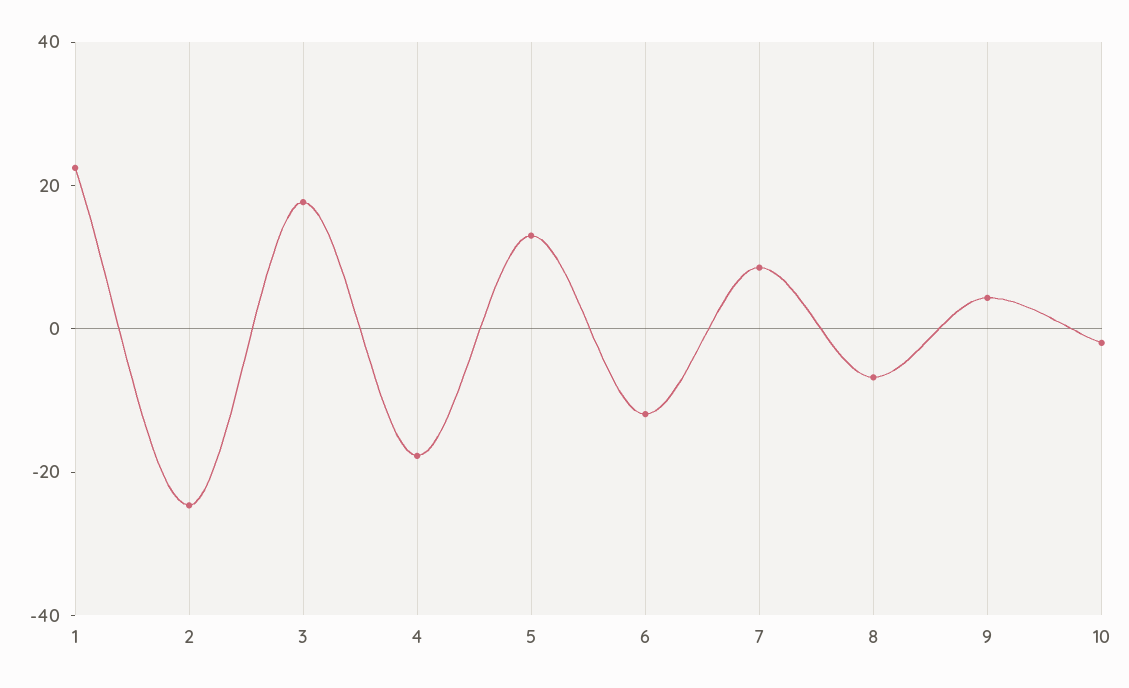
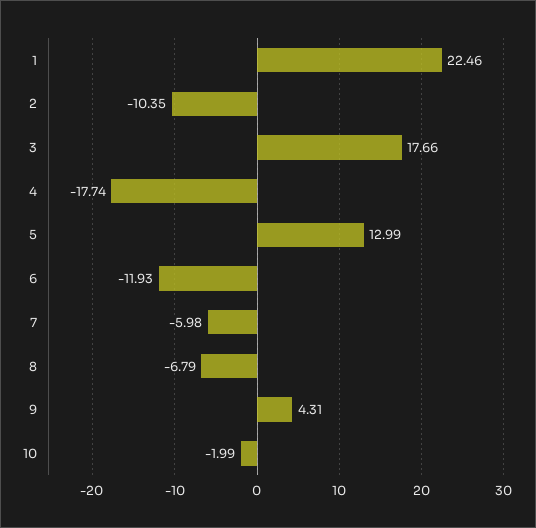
  {
    "1": 22.46,
-   "2": -25,
+   "2": -10.35,
    "3": 17.66,
    "4": -17.74,
    "5": 12.99,
    "6": -11.93,
-   "7": 10,
+   "7": -5.98,
    "8": -6.79,
    "9": 4.31,
    "10": -1.99
  }

